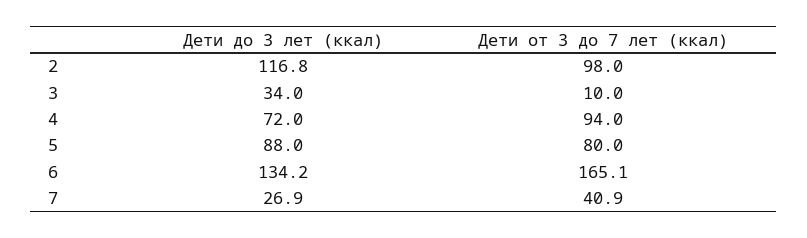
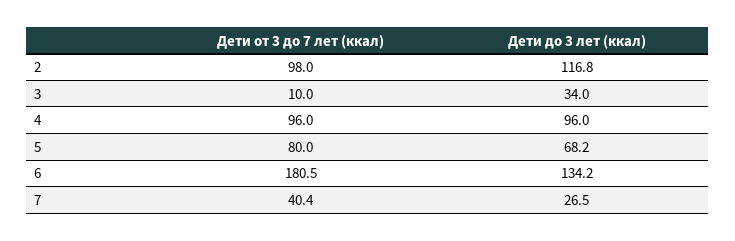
  {
    "Дети до 3 лет (ккал)": {
      "2": 116.8,
      "3": 34,
-     "4": 72,
+     "4": 96,
-     "5": 88,
+     "5": 68.2,
      "6": 134.2,
-     "7": 26.9
+     "7": 26.5
    },
    "Дети от 3 до 7 лет (ккал)": {
      "2": 98,
      "3": 10,
-     "4": 94,
+     "4": 96,
      "5": 80,
-     "6": 165.1,
+     "6": 180.5,
-     "7": 40.9
+     "7": 40.4
    }
  }

